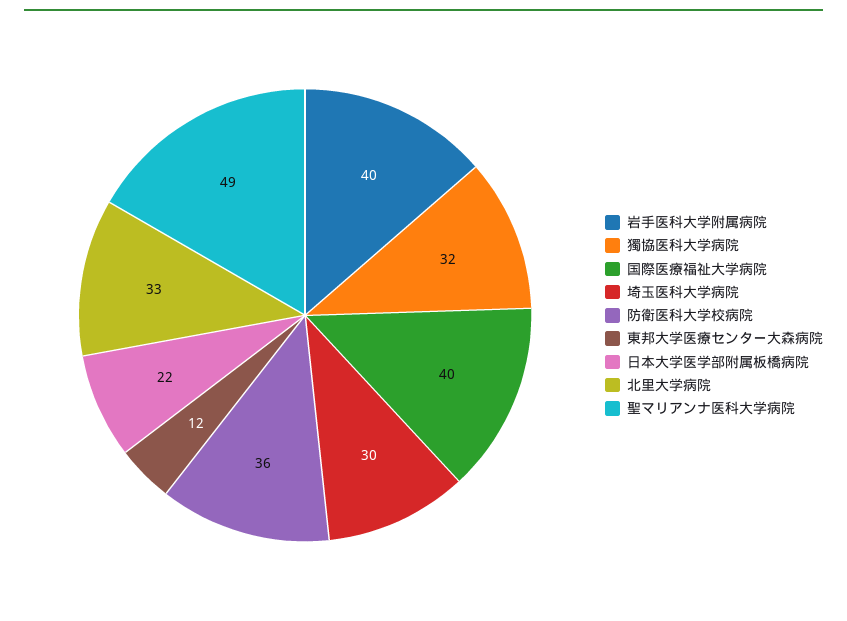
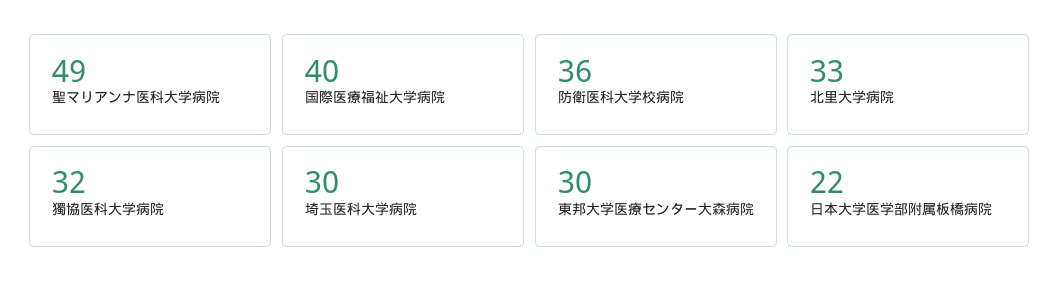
  {
-   "岩手医科大学附属病院": 40,
    "獨協医科大学病院": 32,
    "国際医療福祉大学病院": 40,
    "埼玉医科大学病院": 30,
    "防衛医科大学校病院": 36,
-   "東邦大学医療センター大森病院": 12,
+   "東邦大学医療センター大森病院": 30,
    "日本大学医学部附属板橋病院": 22,
    "北里大学病院": 33,
    "聖マリアンナ医科大学病院": 49
  }

